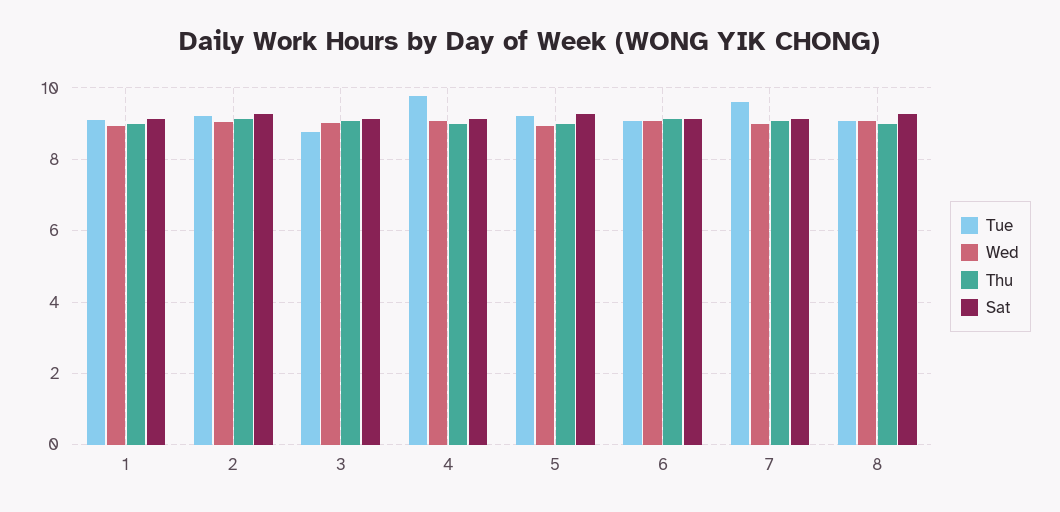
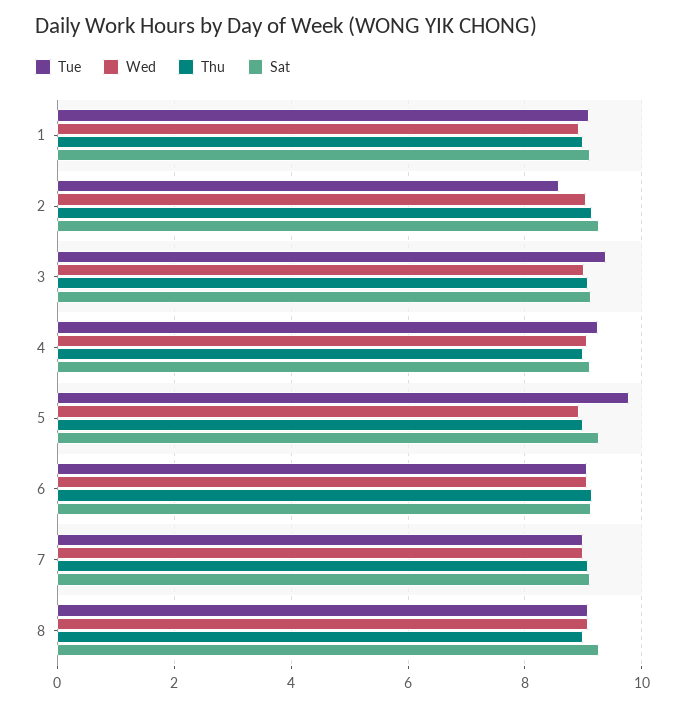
  {
    "Tue": {
      "1": 9,
-     "2": 9.2,
+     "2": 8.6,
-     "3": 8.8,
+     "3": 9.4,
-     "4": 9.8,
+     "4": 9.2,
-     "5": 9.2,
+     "5": 9.8,
      "6": 9,
-     "7": 9.6,
+     "7": 9,
      "8": 9
    },
    "Wed": {
      "1": 9,
      "2": 9,
      "3": 9,
      "4": 9,
      "5": 9,
      "6": 9,
      "7": 9,
      "8": 9
    },
    "Thu": {
      "1": 9,
      "2": 9.2,
      "3": 9,
      "4": 9,
      "5": 9,
      "6": 9.2,
      "7": 9,
      "8": 9
    },
    "Sat": {
      "1": 9.2,
      "2": 9.2,
      "3": 9.2,
      "4": 9.2,
      "5": 9.2,
      "6": 9.2,
      "7": 9.2,
      "8": 9.2
    }
  }

